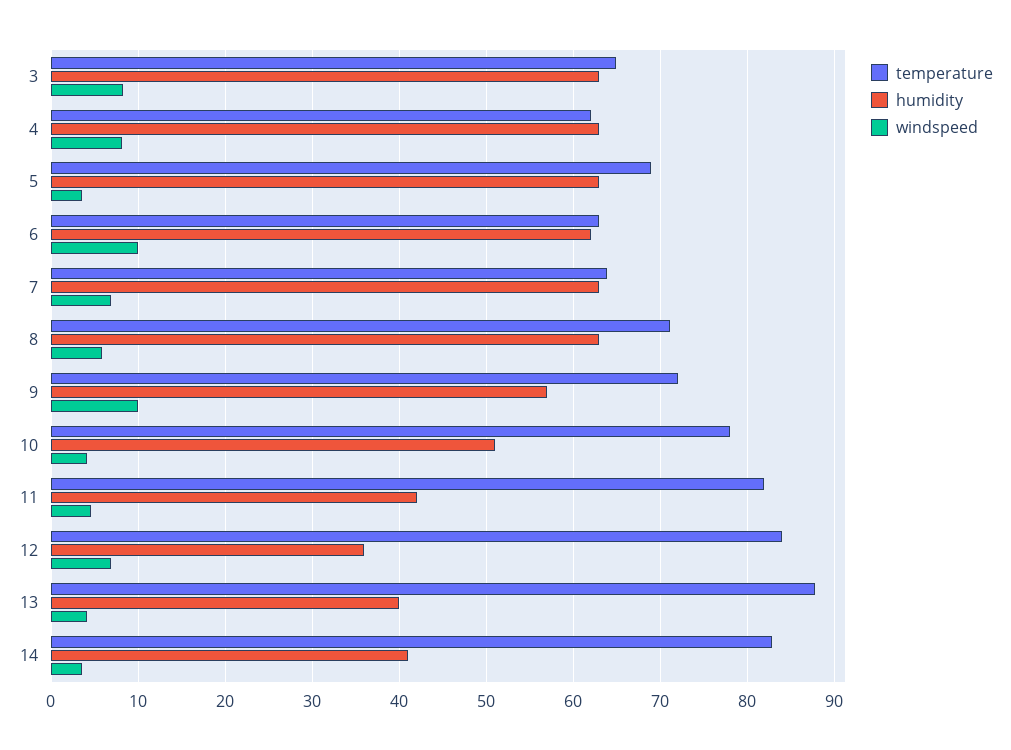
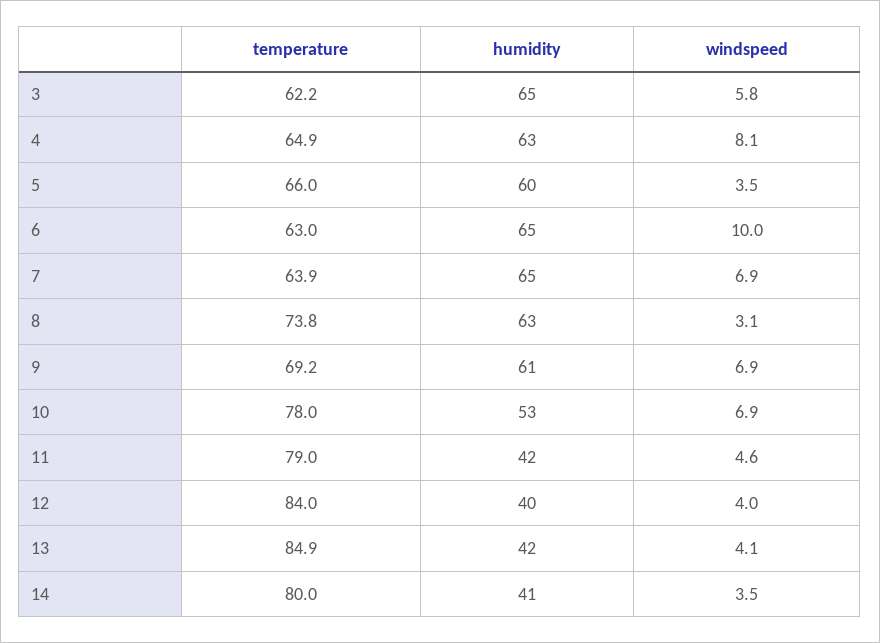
  {
    "temperature": {
-     "3": 65,
+     "3": 62.2,
-     "4": 62,
+     "4": 64.9,
-     "5": 69,
+     "5": 66,
      "6": 63,
      "7": 63.9,
-     "8": 71,
+     "8": 73.8,
-     "9": 72,
+     "9": 69.2,
      "10": 78,
-     "11": 82,
+     "11": 79,
      "12": 84,
-     "13": 88,
+     "13": 84.9,
-     "14": 83
+     "14": 80
    },
    "humidity": {
-     "3": 63,
+     "3": 65,
      "4": 63,
-     "5": 63,
+     "5": 60,
-     "6": 62,
+     "6": 65,
-     "7": 63,
+     "7": 65,
      "8": 63,
-     "9": 57,
+     "9": 61,
-     "10": 51,
+     "10": 53,
      "11": 42,
-     "12": 36,
+     "12": 40,
-     "13": 40,
+     "13": 42,
      "14": 41
    },
    "windspeed": {
-     "3": 8,
+     "3": 5.8,
      "4": 8.1,
      "5": 3.5,
      "6": 10,
      "7": 6.9,
-     "8": 6,
+     "8": 3.1,
-     "9": 10,
+     "9": 6.9,
-     "10": 4,
+     "10": 6.9,
      "11": 4.6,
-     "12": 7,
+     "12": 4,
      "13": 4.1,
      "14": 3.5
    }
  }

